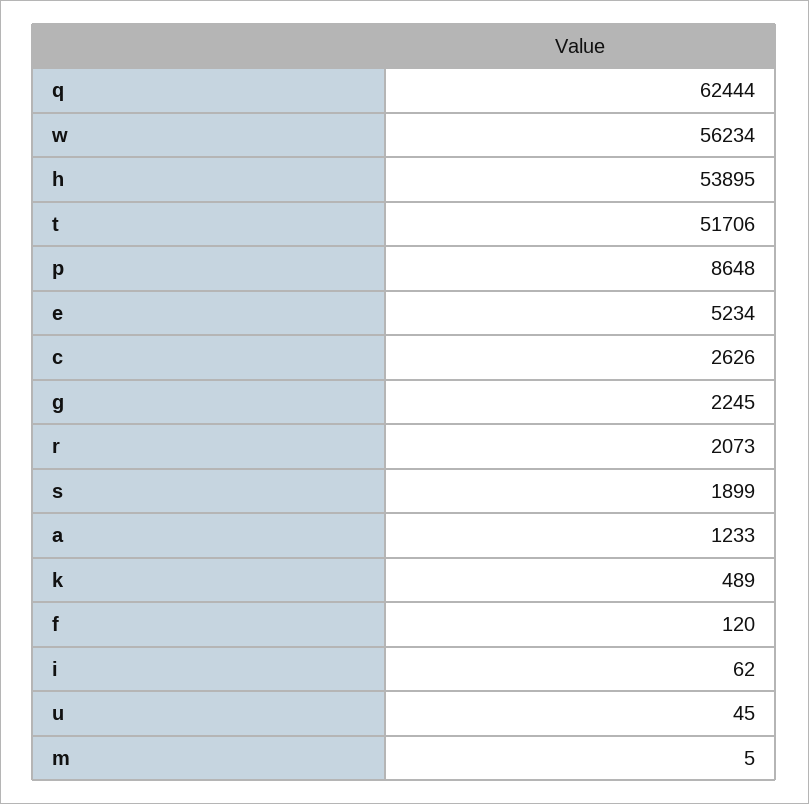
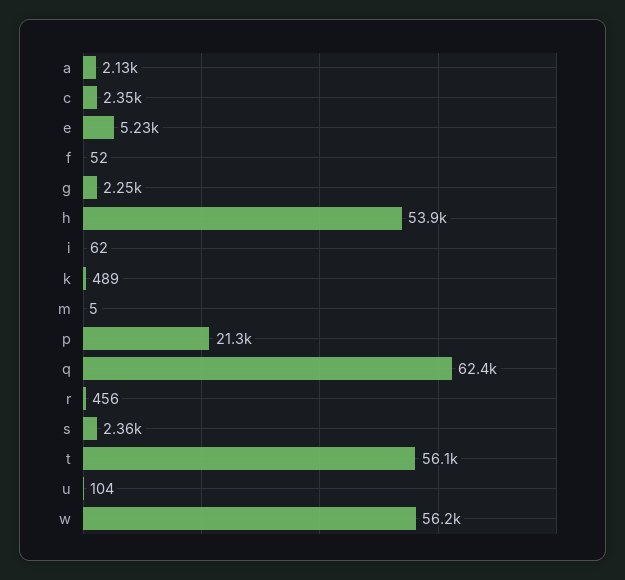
  {
    "q": 62444,
    "w": 56234,
    "h": 53895,
-   "t": 51706,
+   "t": 56100,
-   "p": 8648,
+   "p": 21300,
    "e": 5234,
-   "c": 2626,
+   "c": 2350,
    "g": 2245,
-   "r": 2073,
+   "r": 456,
-   "s": 1899,
+   "s": 2360,
-   "a": 1233,
+   "a": 2130,
    "k": 489,
-   "f": 120,
+   "f": 52,
    "i": 62,
-   "u": 45,
+   "u": 104,
    "m": 5
  }

